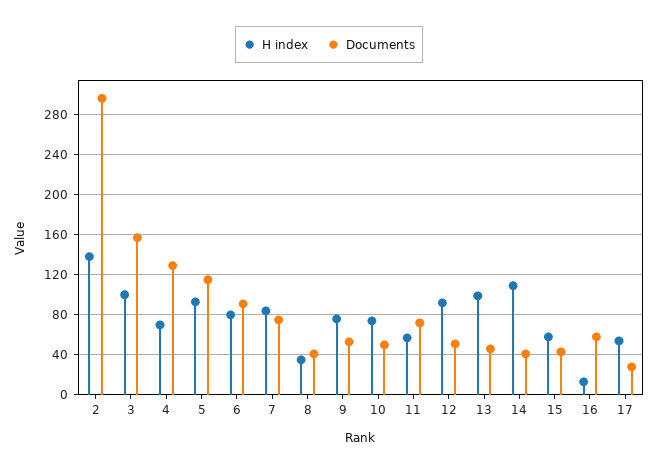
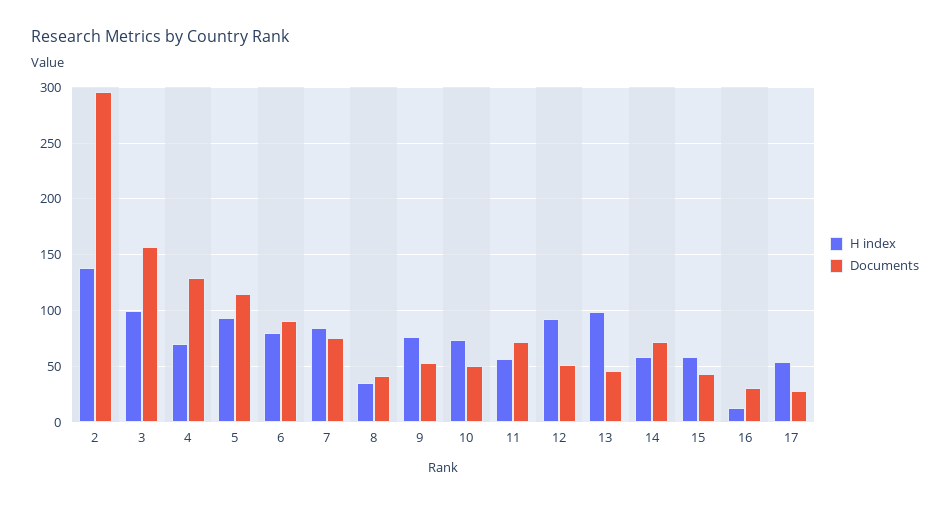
  {
    "H index": {
      "2": 140,
      "3": 100,
      "4": 70,
      "5": 90,
      "6": 80,
      "7": 80,
      "8": 40,
      "9": 80,
      "10": 70,
      "11": 60,
      "12": 90,
      "13": 100,
-     "14": 110,
+     "14": 60,
      "15": 60,
      "16": 10,
      "17": 50
    },
    "Documents": {
      "2": 300,
      "3": 160,
      "4": 130,
      "5": 120,
      "6": 90,
      "7": 80,
      "8": 40,
      "9": 50,
      "10": 50,
      "11": 70,
      "12": 50,
      "13": 50,
-     "14": 40,
+     "14": 70,
      "15": 40,
-     "16": 60,
+     "16": 30,
      "17": 30
    }
  }

